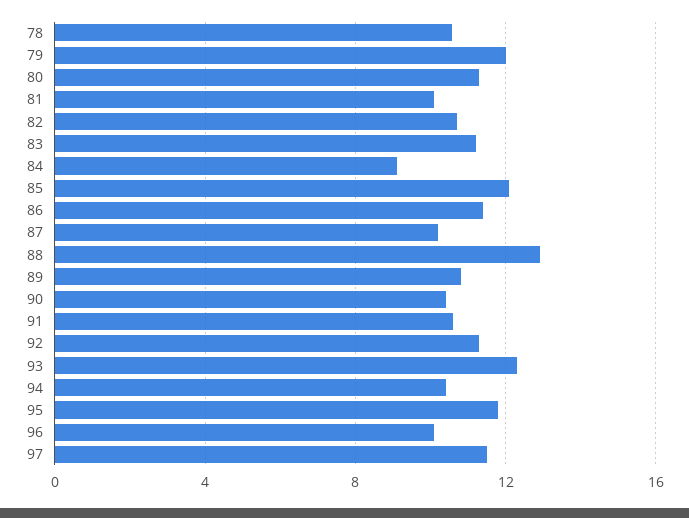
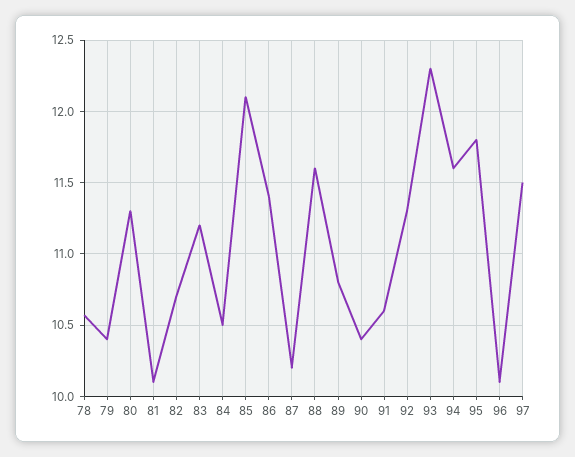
  {
    "78": 10.55,
-   "79": 12,
+   "79": 10.4,
    "80": 11.3,
    "81": 10.1,
    "82": 10.7,
    "83": 11.2,
-   "84": 9,
+   "84": 10.5,
    "85": 12.1,
    "86": 11.4,
    "87": 10.2,
-   "88": 13,
+   "88": 11.6,
    "89": 10.8,
    "90": 10.4,
    "91": 10.6,
    "92": 11.3,
    "93": 12.3,
-   "94": 10.5,
+   "94": 11.6,
    "95": 11.8,
    "96": 10.1,
    "97": 11.5
  }

